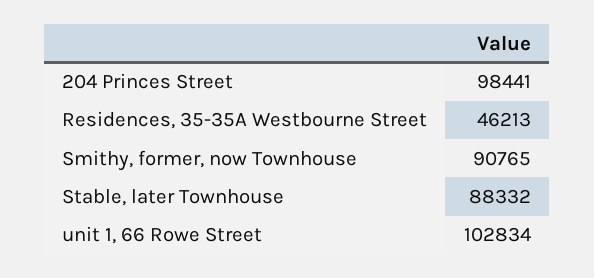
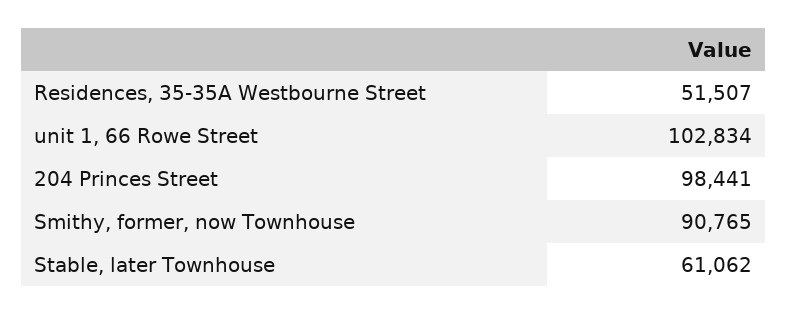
  {
    "204 Princes Street": 98441,
-   "Residences, 35-35A Westbourne Street": 46213,
+   "Residences, 35-35A Westbourne Street": 51507,
    "Smithy, former, now Townhouse": 90765,
-   "Stable, later Townhouse": 88332,
+   "Stable, later Townhouse": 61062,
    "unit 1, 66 Rowe Street": 102834
  }

